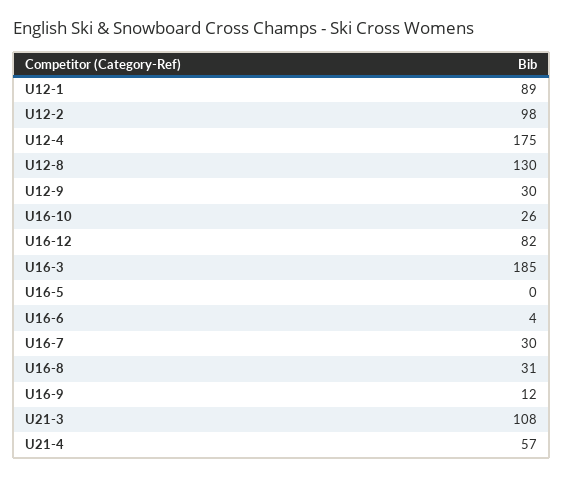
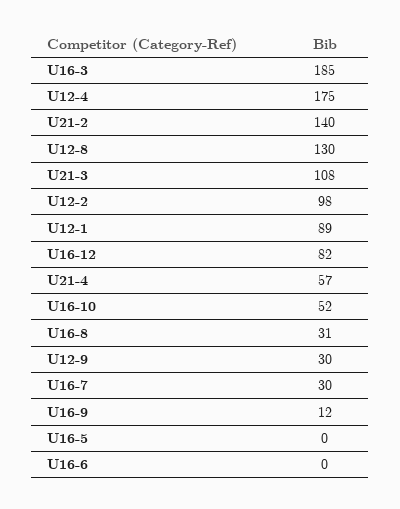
  {
    "U12-1": 89,
    "U12-2": 98,
    "U12-4": 175,
    "U12-8": 130,
    "U12-9": 30,
-   "U16-10": 26,
+   "U16-10": 52,
    "U16-12": 82,
    "U16-3": 185,
    "U16-5": 0,
-   "U16-6": 4,
+   "U16-6": 0,
    "U16-7": 30,
    "U16-8": 31,
    "U16-9": 12,
    "U21-3": 108,
-   "U21-4": 57
+   "U21-4": 57,
+   "U21-2": 140
  }

